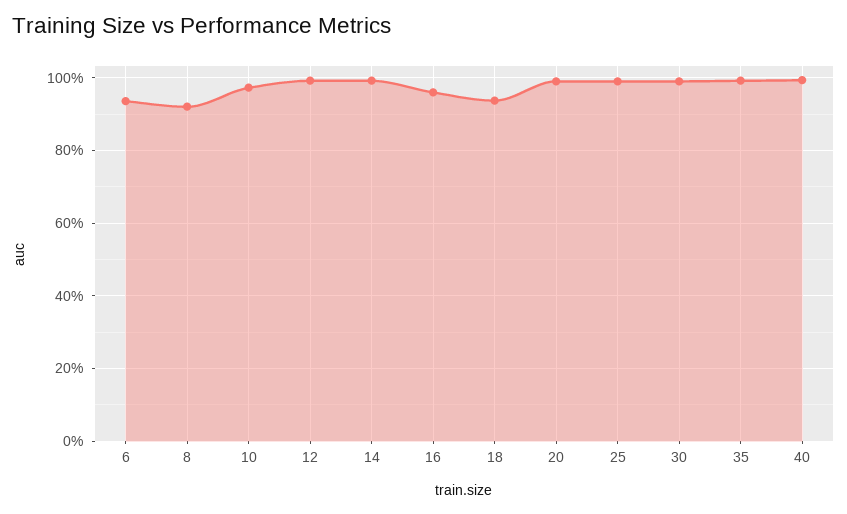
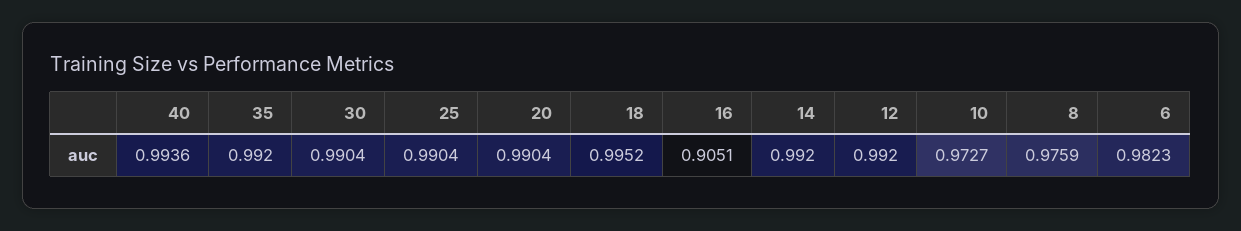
  {
-   "6": 0.94,
+   "6": 0.9823,
-   "8": 0.92,
+   "8": 0.9759,
    "10": 0.9727,
    "12": 0.992,
    "14": 0.992,
-   "16": 0.96,
+   "16": 0.9051,
-   "18": 0.94,
+   "18": 0.9952,
    "20": 0.9904,
    "25": 0.9904,
    "30": 0.9904,
    "35": 0.992,
    "40": 0.9936
  }

